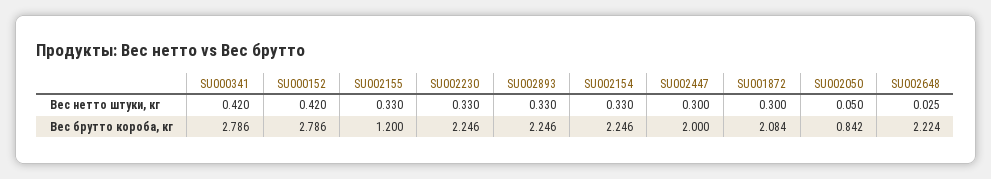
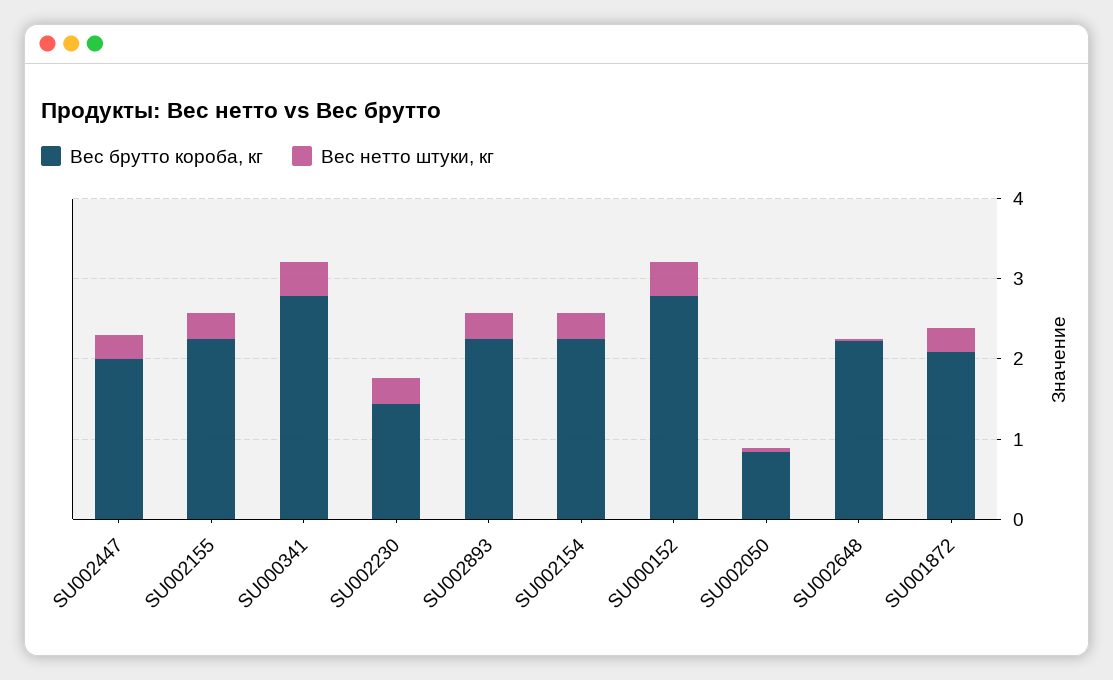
  {
    "Вес нетто штуки, кг": {
      "SU000341": 0.42,
      "SU000152": 0.42,
      "SU002155": 0.33,
      "SU002230": 0.33,
      "SU002893": 0.33,
      "SU002154": 0.33,
      "SU002447": 0.3,
      "SU001872": 0.3,
      "SU002050": 0.05,
      "SU002648": 0.025
    },
    "Вес брутто короба, кг": {
      "SU000341": 2.786,
      "SU000152": 2.786,
-     "SU002155": 1.2,
+     "SU002155": 2.2,
-     "SU002230": 2.246,
+     "SU002230": 1.4,
      "SU002893": 2.246,
      "SU002154": 2.246,
      "SU002447": 2,
      "SU001872": 2.084,
      "SU002050": 0.842,
      "SU002648": 2.224
    }
  }

